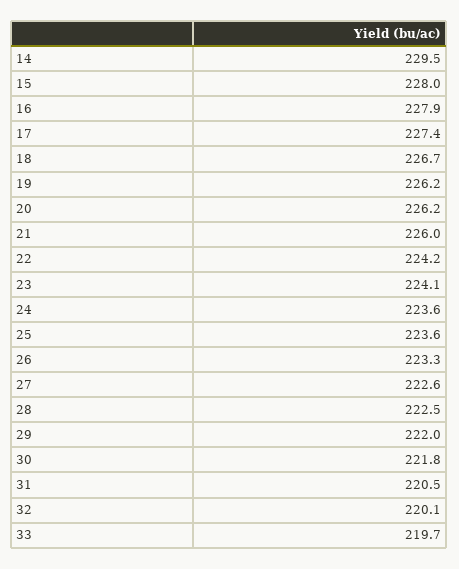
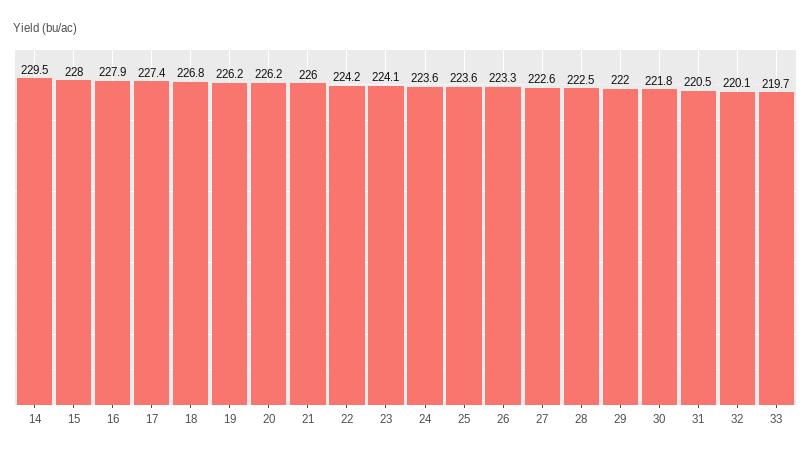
  {
    "14": 229.5,
    "15": 228,
    "16": 227.9,
    "17": 227.4,
-   "18": 226.7,
+   "18": 226.8,
    "19": 226.2,
    "20": 226.2,
    "21": 226,
    "22": 224.2,
    "23": 224.1,
    "24": 223.6,
    "25": 223.6,
    "26": 223.3,
    "27": 222.6,
    "28": 222.5,
    "29": 222,
    "30": 221.8,
    "31": 220.5,
    "32": 220.1,
    "33": 219.7
  }

